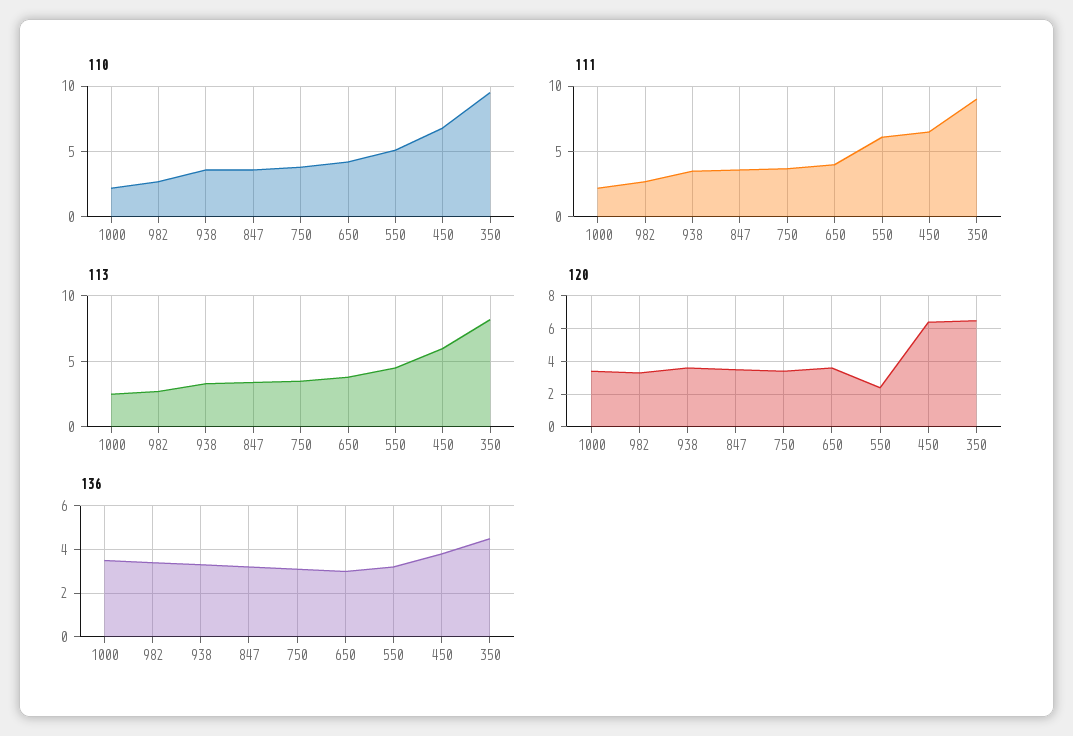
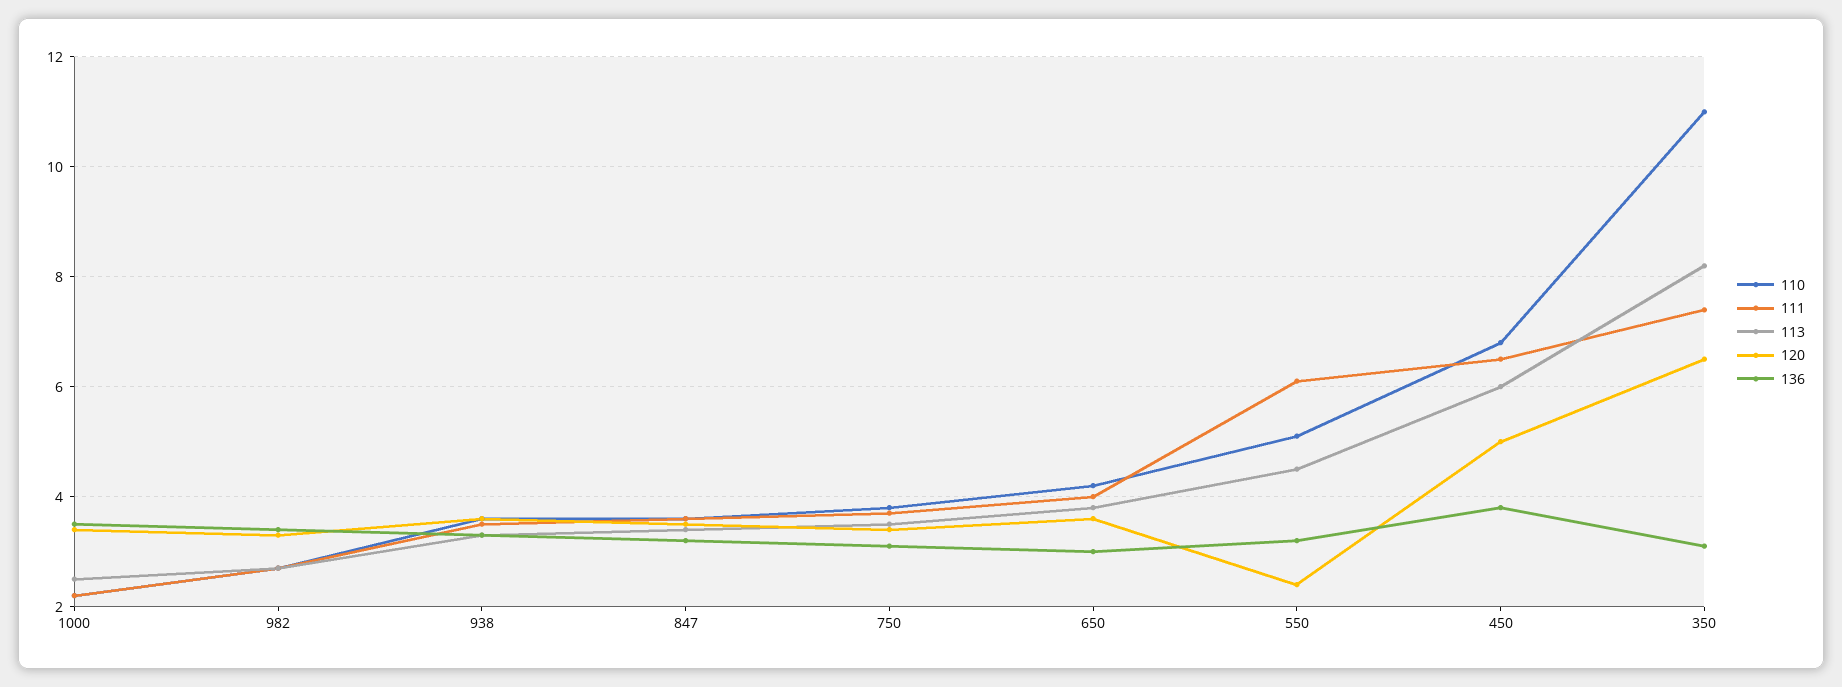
  {
    "110": {
      "1000": 2,
      "982": 2.5,
      "938": 3.5,
      "847": 3.5,
      "750": 4,
      "650": 4,
      "550": 5,
      "450": 7,
-     "350": 9.5
+     "350": 11
    },
    "111": {
      "1000": 2,
      "982": 2.5,
      "938": 3.5,
      "847": 3.5,
      "750": 3.5,
      "650": 4,
      "550": 6,
      "450": 6.5,
-     "350": 9
+     "350": 7.5
    },
    "113": {
      "1000": 2.5,
      "982": 2.5,
      "938": 3.5,
      "847": 3.5,
      "750": 3.5,
      "650": 4,
      "550": 4.5,
      "450": 6,
      "350": 8
    },
    "120": {
      "1000": 3.5,
      "982": 3.5,
      "938": 3.5,
      "847": 3.5,
      "750": 3.5,
      "650": 3.5,
      "550": 2.5,
-     "450": 6.5,
+     "450": 5,
      "350": 6.5
    },
    "136": {
      "1000": 3.5,
      "982": 3.5,
      "938": 3.5,
      "847": 3,
      "750": 3,
      "650": 3,
      "550": 3,
      "450": 4,
-     "350": 4.5
+     "350": 3
    }
  }

